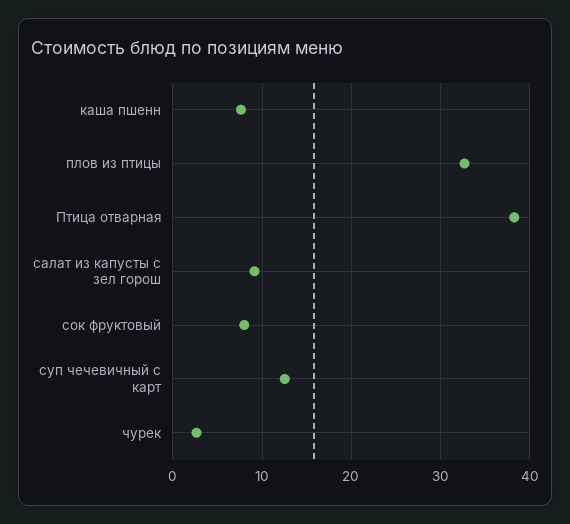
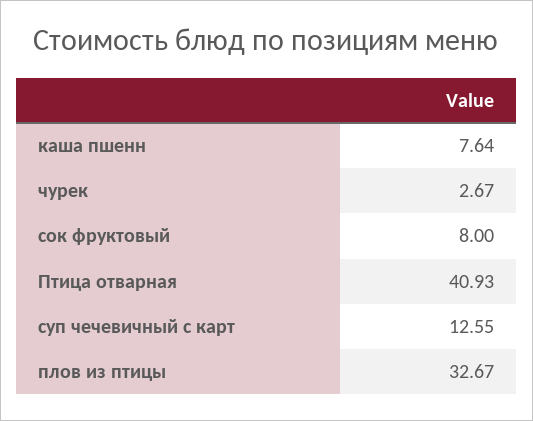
  {
    "каша пшенн": 7.64,
    "плов из птицы": 32.67,
-   "Птица отварная": 38,
+   "Птица отварная": 40.93,
-   "салат из капусты с зел горош": 9,
    "сок фруктовый": 8,
    "суп чечевичный с карт": 12.55,
    "чурек": 2.67
  }

